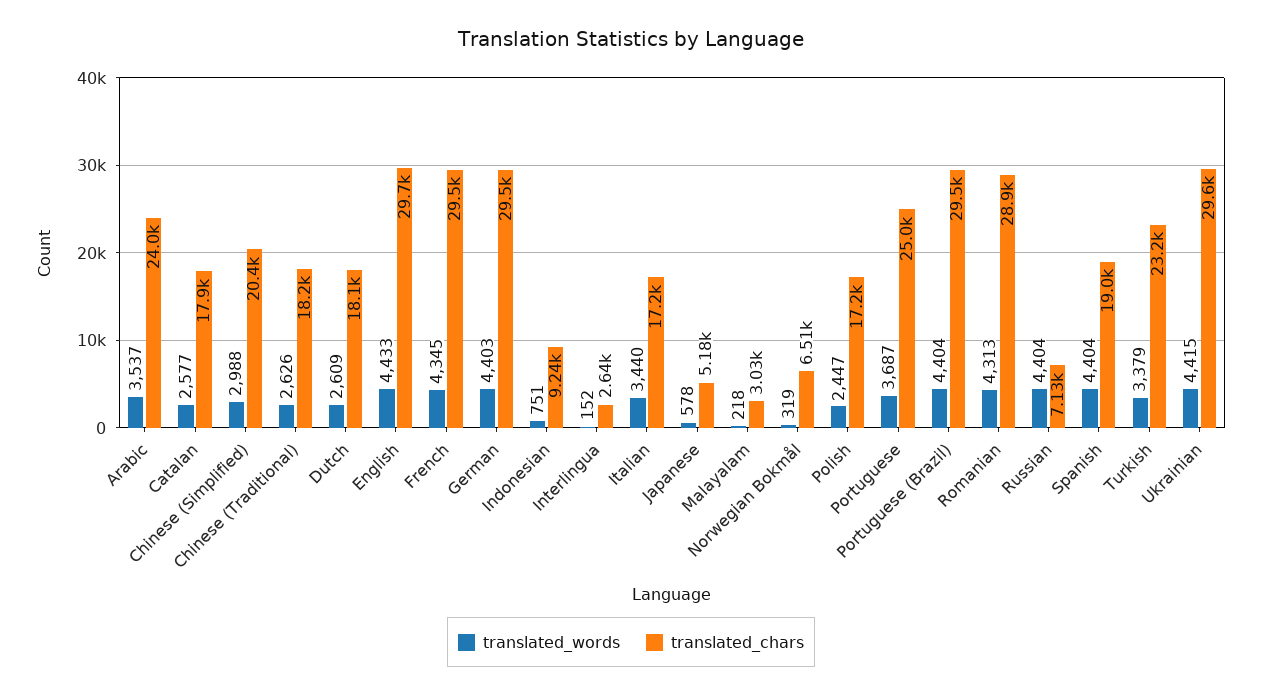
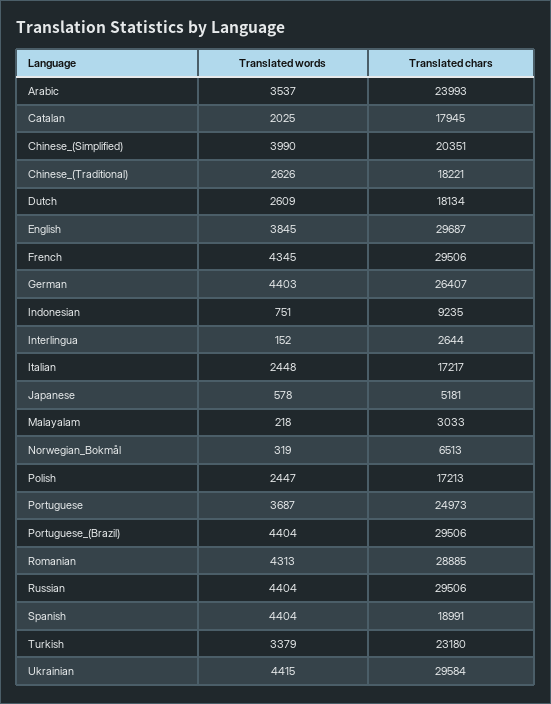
  {
    "translated_words": {
      "Arabic": 3537,
-     "Catalan": 2577,
+     "Catalan": 2025,
-     "Chinese (Simplified)": 2988,
+     "Chinese (Simplified)": 3990,
      "Chinese (Traditional)": 2626,
      "Dutch": 2609,
-     "English": 4433,
+     "English": 3845,
      "French": 4345,
      "German": 4403,
      "Indonesian": 751,
      "Interlingua": 152,
-     "Italian": 3440,
+     "Italian": 2448,
      "Japanese": 578,
      "Malayalam": 218,
      "Norwegian Bokmål": 319,
      "Polish": 2447,
      "Portuguese": 3687,
      "Portuguese (Brazil)": 4404,
      "Romanian": 4313,
      "Russian": 4404,
      "Spanish": 4404,
      "Turkish": 3379,
      "Ukrainian": 4415
    },
    "translated_chars": {
      "Arabic": 23993,
      "Catalan": 17945,
      "Chinese (Simplified)": 20351,
      "Chinese (Traditional)": 18221,
      "Dutch": 18134,
      "English": 29687,
      "French": 29506,
-     "German": 29500,
+     "German": 26407,
      "Indonesian": 9235,
      "Interlingua": 2644,
      "Italian": 17217,
      "Japanese": 5181,
      "Malayalam": 3033,
      "Norwegian Bokmål": 6513,
      "Polish": 17213,
      "Portuguese": 24973,
      "Portuguese (Brazil)": 29506,
      "Romanian": 28885,
-     "Russian": 7130,
+     "Russian": 29506,
      "Spanish": 18991,
      "Turkish": 23180,
      "Ukrainian": 29584
    }
  }

